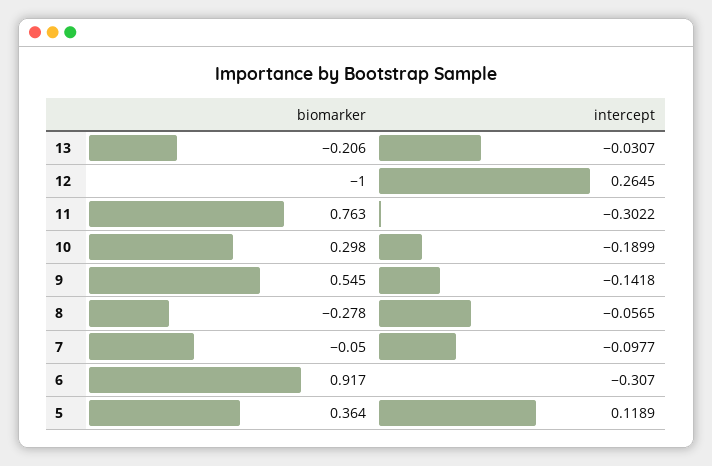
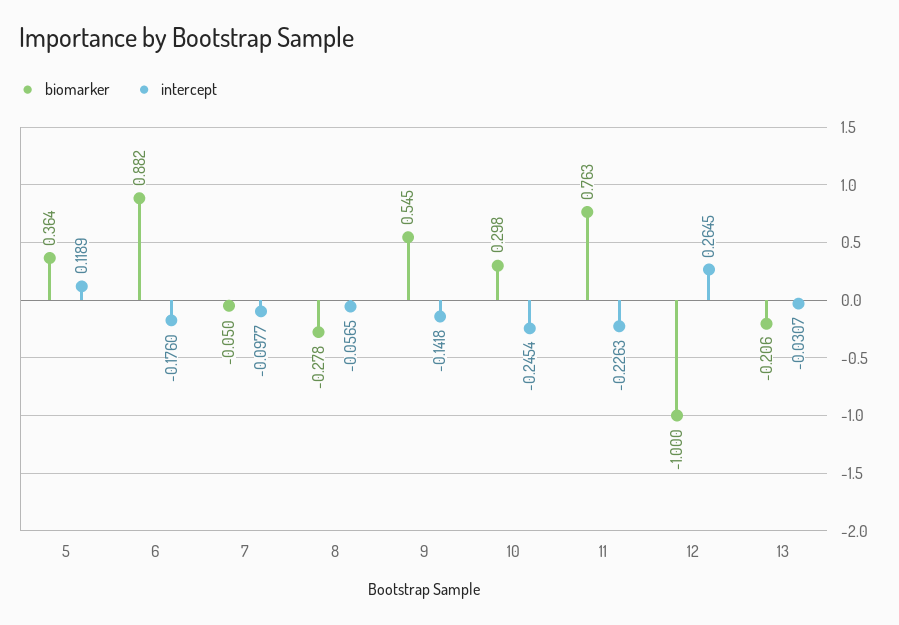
  {
    "biomarker": {
      "13": -0.206,
      "12": -1,
      "11": 0.763,
      "10": 0.298,
      "9": 0.545,
      "8": -0.278,
      "7": -0.05,
-     "6": 0.917,
+     "6": 0.882,
      "5": 0.364
    },
    "intercept": {
      "13": -0.0307,
      "12": 0.2645,
-     "11": -0.3022,
+     "11": -0.2263,
-     "10": -0.1899,
+     "10": -0.2454,
      "9": -0.1418,
      "8": -0.0565,
      "7": -0.0977,
-     "6": -0.307,
+     "6": -0.176,
      "5": 0.1189
    }
  }

